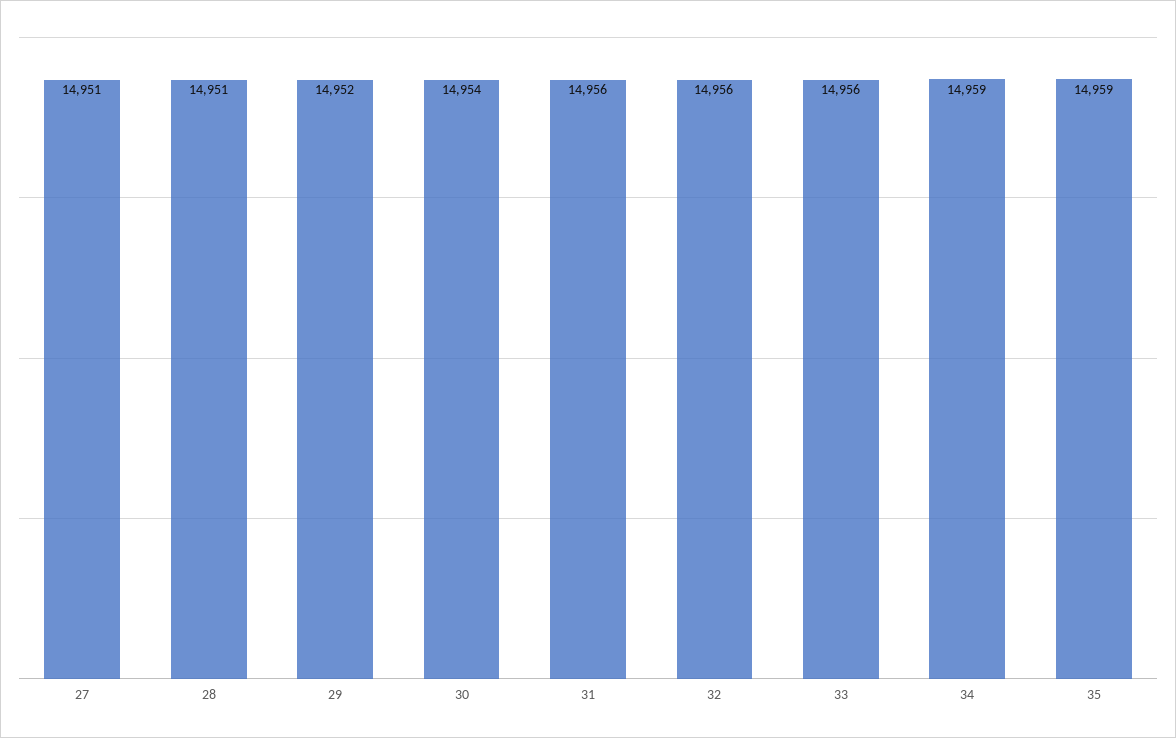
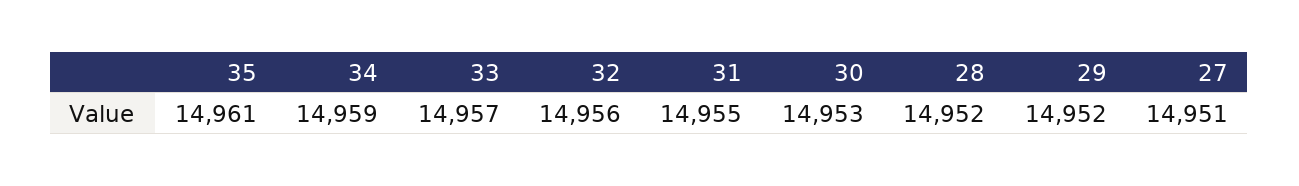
  {
    "27": 14951,
-   "28": 14951,
+   "28": 14952,
    "29": 14952,
-   "30": 14954,
+   "30": 14953,
-   "31": 14956,
+   "31": 14955,
    "32": 14956,
-   "33": 14956,
+   "33": 14957,
    "34": 14959,
-   "35": 14959
+   "35": 14961
  }

